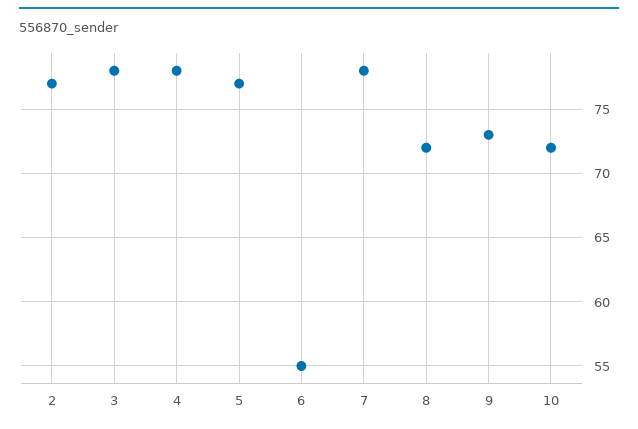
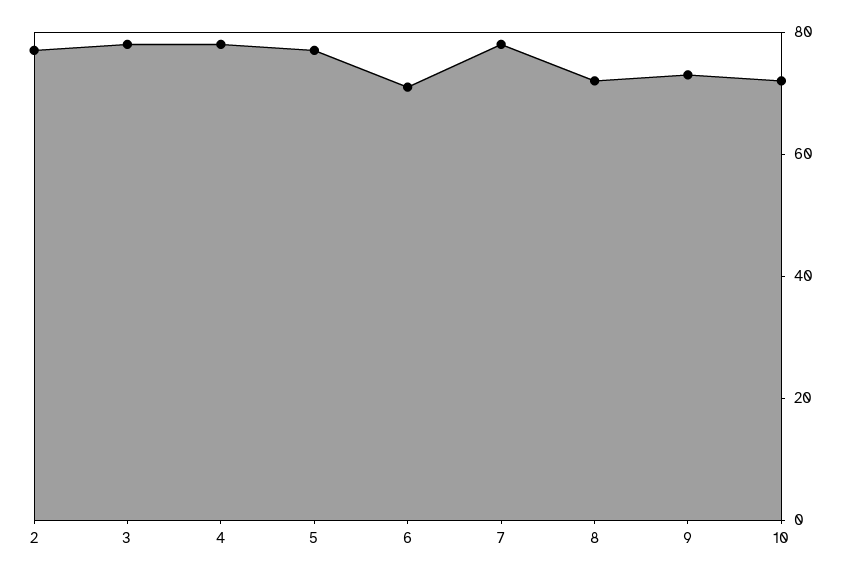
  {
    "2": 77,
    "3": 78,
    "4": 78,
    "5": 77,
-   "6": 55,
+   "6": 70,
    "7": 78,
    "8": 72,
    "9": 73,
    "10": 72
  }

